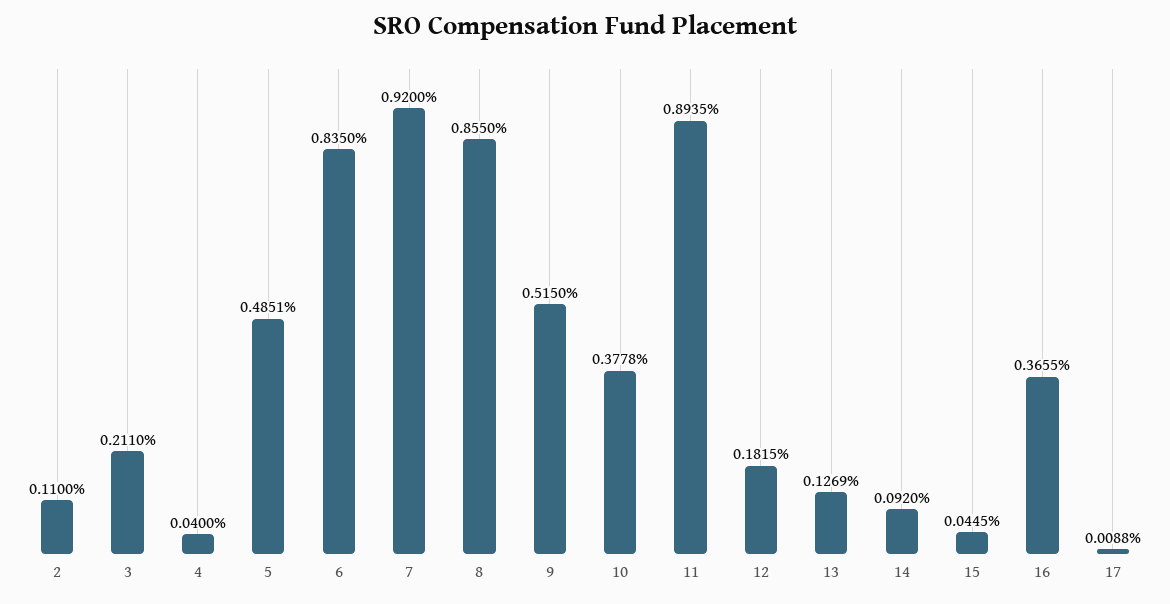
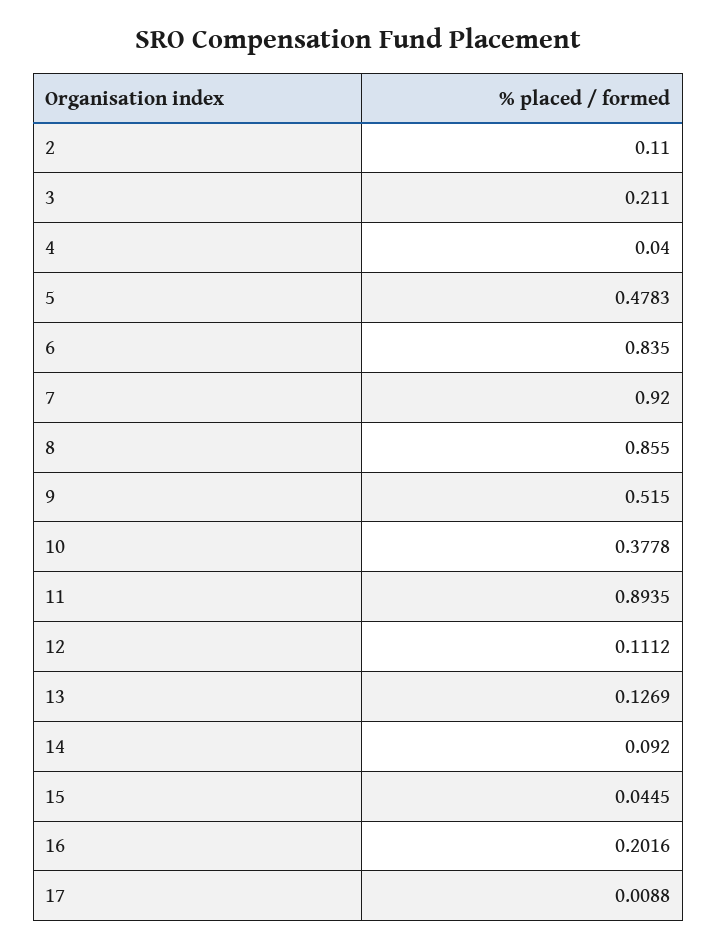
  {
    "2": 0.11,
    "3": 0.211,
    "4": 0.04,
-   "5": 0.4851,
+   "5": 0.4783,
    "6": 0.835,
    "7": 0.92,
    "8": 0.855,
    "9": 0.515,
    "10": 0.3778,
    "11": 0.8935,
-   "12": 0.1815,
+   "12": 0.1112,
    "13": 0.1269,
    "14": 0.092,
    "15": 0.0445,
-   "16": 0.3655,
+   "16": 0.2016,
    "17": 0.0088
  }

